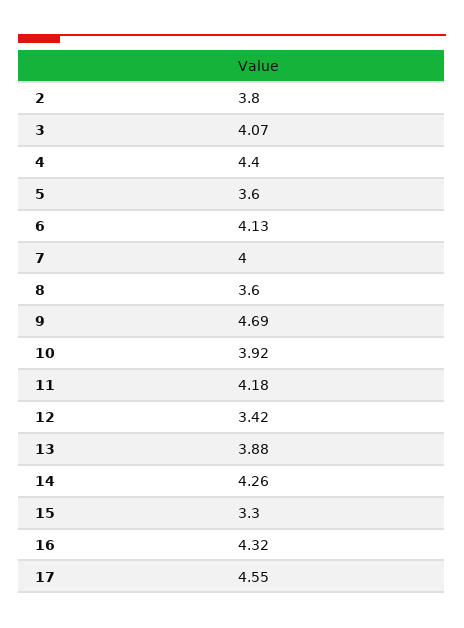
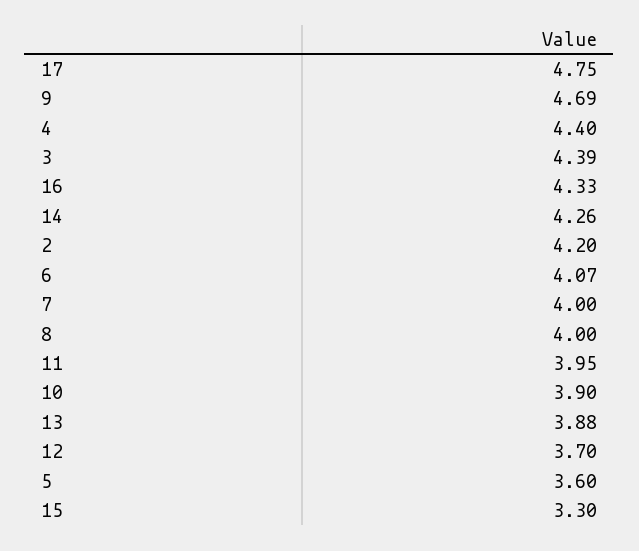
  {
-   "2": 3.8,
+   "2": 4.2,
-   "3": 4.07,
+   "3": 4.39,
    "4": 4.4,
    "5": 3.6,
-   "6": 4.13,
+   "6": 4.07,
    "7": 4,
-   "8": 3.6,
+   "8": 4,
    "9": 4.69,
-   "10": 3.92,
+   "10": 3.9,
-   "11": 4.18,
+   "11": 3.95,
-   "12": 3.42,
+   "12": 3.7,
    "13": 3.88,
    "14": 4.26,
    "15": 3.3,
-   "16": 4.32,
+   "16": 4.33,
-   "17": 4.55
+   "17": 4.75
  }

